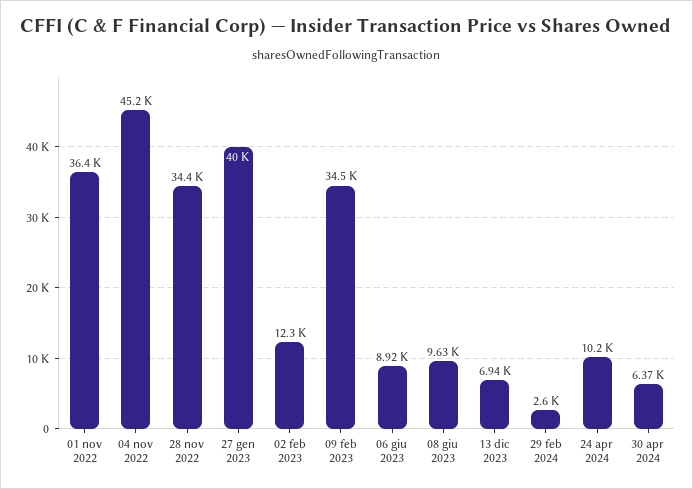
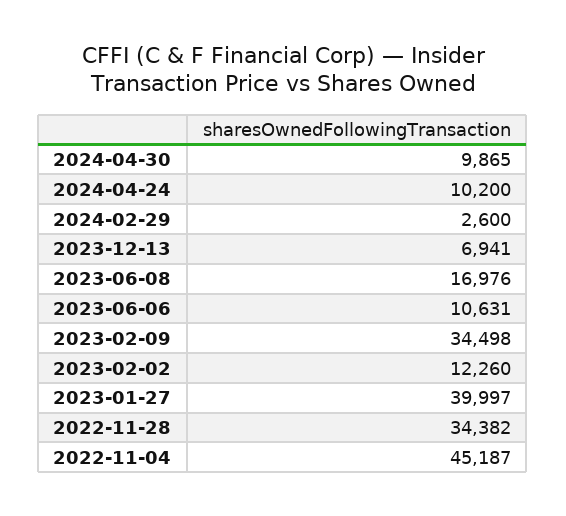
  {
-   "01 nov 2022": 36400,
    "04 nov 2022": 45187,
    "28 nov 2022": 34382,
    "27 gen 2023": 39997,
    "02 feb 2023": 12260,
    "09 feb 2023": 34498,
-   "06 giu 2023": 8920,
+   "06 giu 2023": 10631,
-   "08 giu 2023": 9630,
+   "08 giu 2023": 16976,
    "13 dic 2023": 6941,
    "29 feb 2024": 2600,
    "24 apr 2024": 10200,
-   "30 apr 2024": 6370
+   "30 apr 2024": 9865
  }

